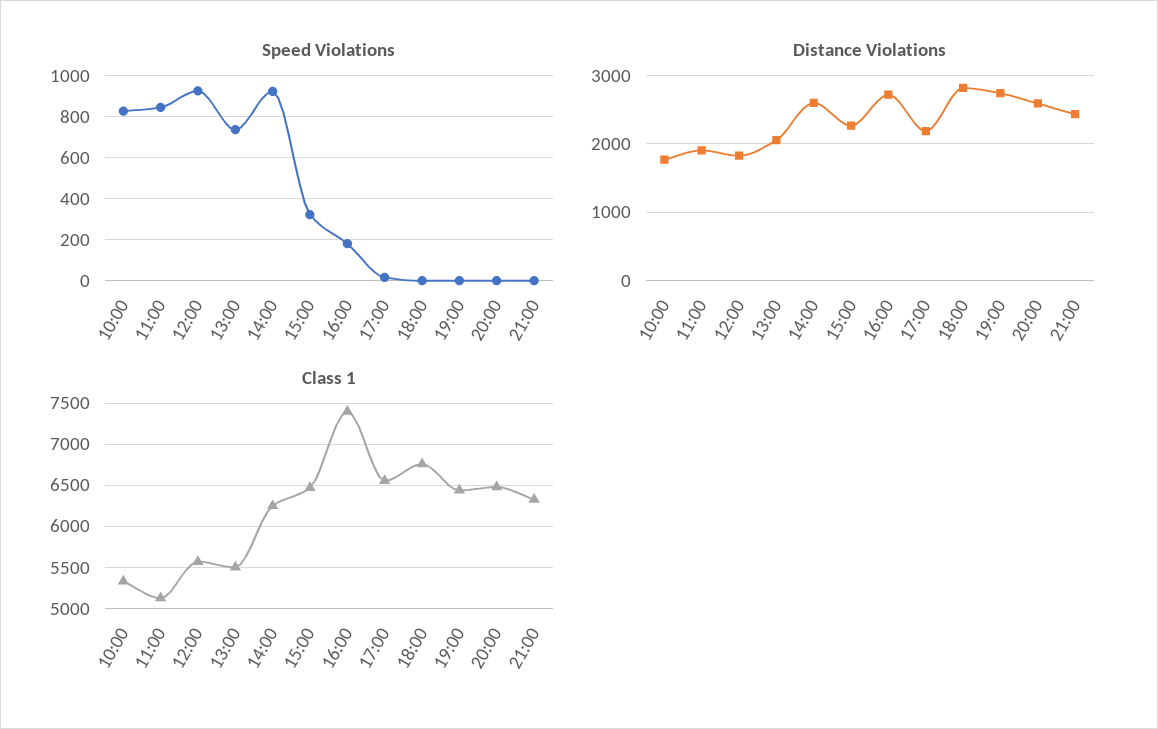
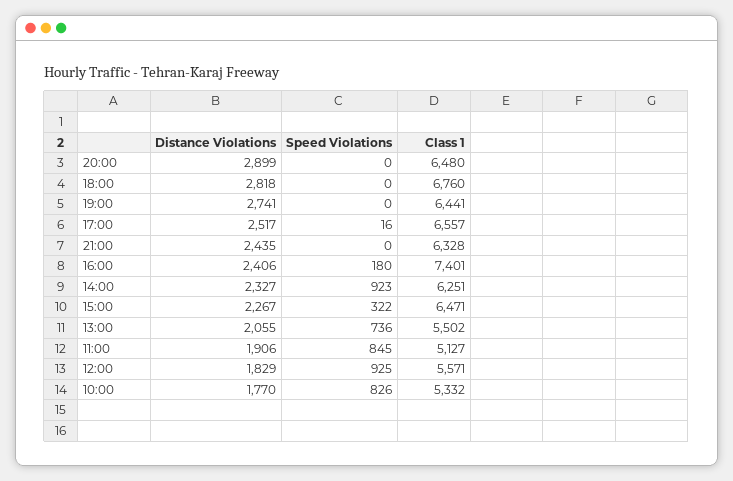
  {
    "Speed Violations": {
      "10:00": 826,
      "11:00": 845,
      "12:00": 925,
      "13:00": 736,
      "14:00": 923,
      "15:00": 322,
      "16:00": 180,
      "17:00": 16,
      "18:00": 0,
      "19:00": 0,
      "20:00": 0,
      "21:00": 0
    },
    "Distance Violations": {
      "10:00": 1770,
      "11:00": 1906,
      "12:00": 1829,
      "13:00": 2055,
-     "14:00": 2600,
+     "14:00": 2327,
      "15:00": 2267,
-     "16:00": 2700,
+     "16:00": 2406,
-     "17:00": 2200,
+     "17:00": 2517,
      "18:00": 2818,
      "19:00": 2741,
-     "20:00": 2600,
+     "20:00": 2899,
      "21:00": 2435
    },
    "Class 1": {
      "10:00": 5332,
      "11:00": 5127,
      "12:00": 5571,
      "13:00": 5502,
      "14:00": 6251,
      "15:00": 6471,
      "16:00": 7401,
      "17:00": 6557,
      "18:00": 6760,
      "19:00": 6441,
      "20:00": 6480,
      "21:00": 6328
    }
  }

